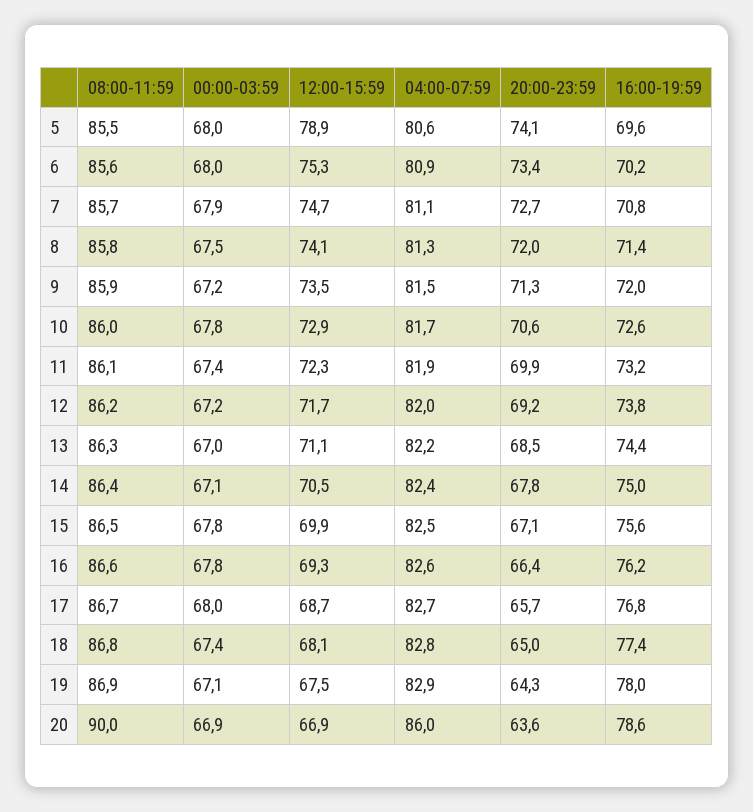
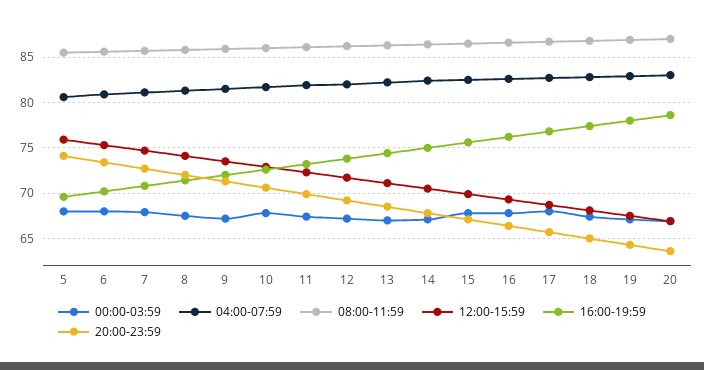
  {
    "08:00-11:59": {
      "5": 85.5,
      "6": 85.6,
      "7": 85.7,
      "8": 85.8,
      "9": 85.9,
      "10": 86,
      "11": 86.1,
      "12": 86.2,
      "13": 86.3,
      "14": 86.4,
      "15": 86.5,
      "16": 86.6,
      "17": 86.7,
      "18": 86.8,
      "19": 86.9,
-     "20": 90
+     "20": 87
    },
    "00:00-03:59": {
      "5": 68,
      "6": 68,
      "7": 67.9,
      "8": 67.5,
      "9": 67.2,
      "10": 67.8,
      "11": 67.4,
      "12": 67.2,
      "13": 67,
      "14": 67.1,
      "15": 67.8,
      "16": 67.8,
      "17": 68,
      "18": 67.4,
      "19": 67.1,
      "20": 66.9
    },
    "12:00-15:59": {
-     "5": 78.9,
+     "5": 76,
      "6": 75.3,
      "7": 74.7,
      "8": 74.1,
      "9": 73.5,
      "10": 72.9,
      "11": 72.3,
      "12": 71.7,
      "13": 71.1,
      "14": 70.5,
      "15": 69.9,
      "16": 69.3,
      "17": 68.7,
      "18": 68.1,
      "19": 67.5,
      "20": 66.9
    },
    "04:00-07:59": {
      "5": 80.6,
      "6": 80.9,
      "7": 81.1,
      "8": 81.3,
      "9": 81.5,
      "10": 81.7,
      "11": 81.9,
      "12": 82,
      "13": 82.2,
      "14": 82.4,
      "15": 82.5,
      "16": 82.6,
      "17": 82.7,
      "18": 82.8,
      "19": 82.9,
-     "20": 86
+     "20": 83
    },
    "20:00-23:59": {
      "5": 74.1,
      "6": 73.4,
      "7": 72.7,
      "8": 72,
      "9": 71.3,
      "10": 70.6,
      "11": 69.9,
      "12": 69.2,
      "13": 68.5,
      "14": 67.8,
      "15": 67.1,
      "16": 66.4,
      "17": 65.7,
      "18": 65,
      "19": 64.3,
      "20": 63.6
    },
    "16:00-19:59": {
      "5": 69.6,
      "6": 70.2,
      "7": 70.8,
      "8": 71.4,
      "9": 72,
      "10": 72.6,
      "11": 73.2,
      "12": 73.8,
      "13": 74.4,
      "14": 75,
      "15": 75.6,
      "16": 76.2,
      "17": 76.8,
      "18": 77.4,
      "19": 78,
      "20": 78.6
    }
  }

